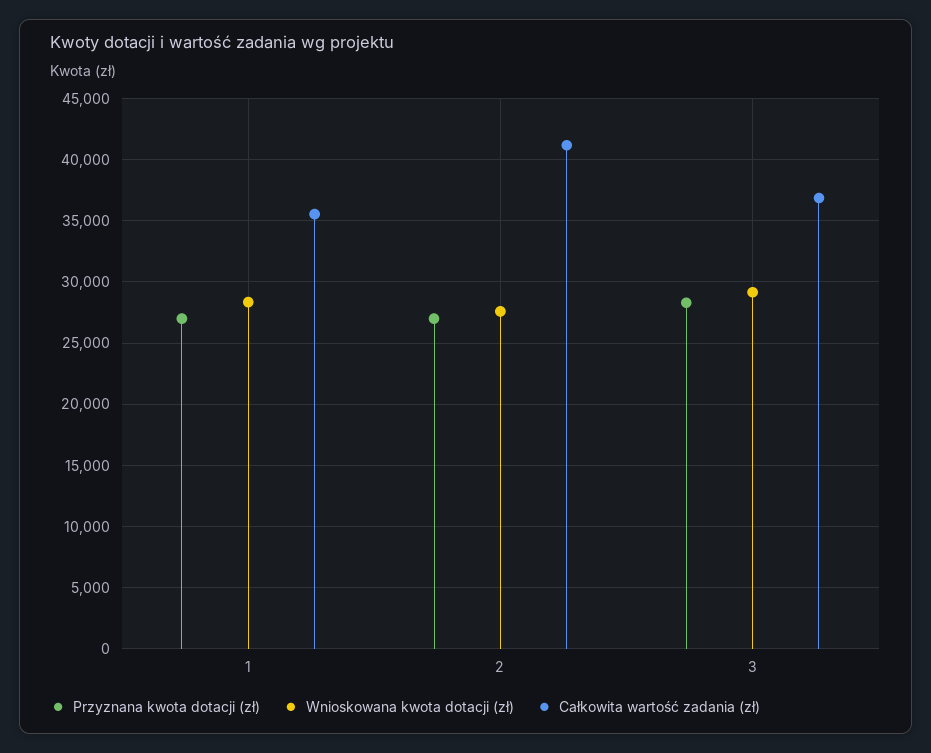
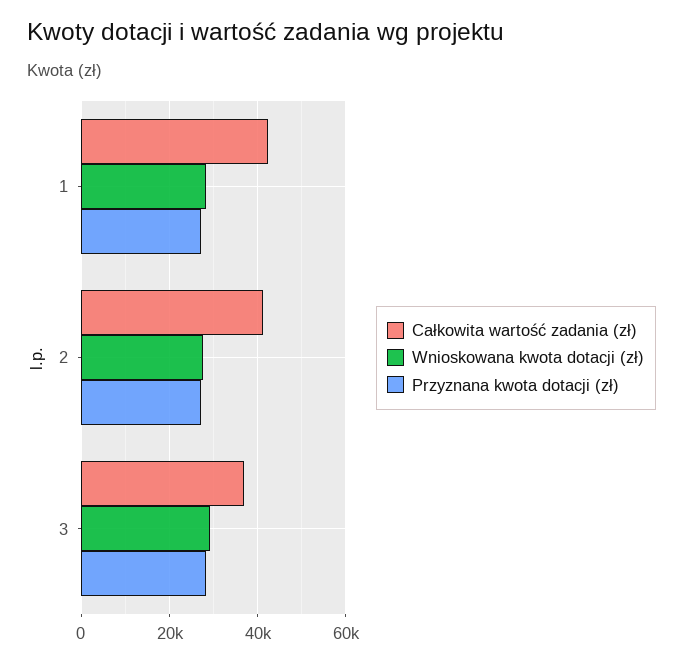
  {
    "Przyznana kwota dotacji (zł)": {
      "1": 27000,
      "2": 27000,
      "3": 28500
    },
    "Wnioskowana kwota dotacji (zł)": {
      "1": 28500,
      "2": 27500,
      "3": 29000
    },
    "Całkowita wartość zadania (zł)": {
-     "1": 35500,
+     "1": 42000,
      "2": 41000,
      "3": 37000
    }
  }

